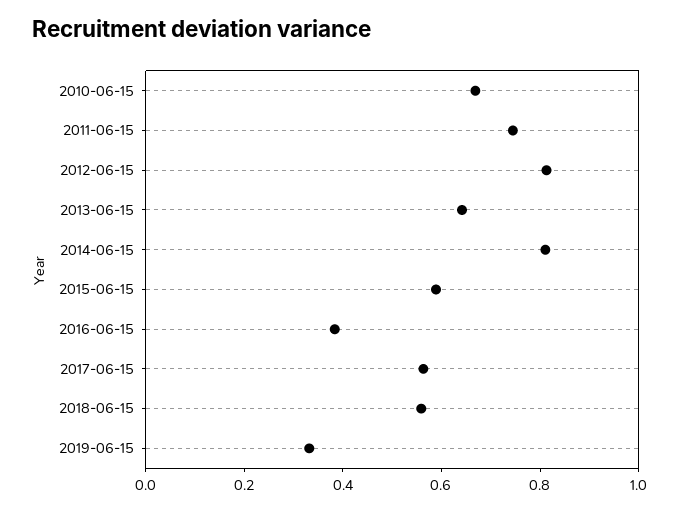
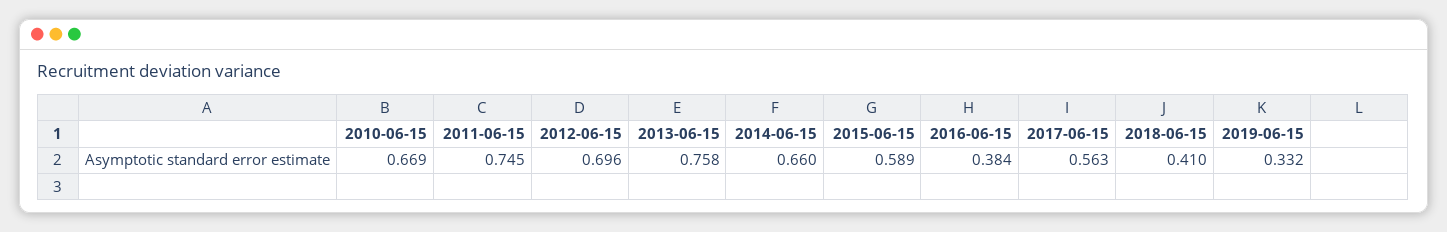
  {
    "2010-06-15": 0.669,
    "2011-06-15": 0.745,
-   "2012-06-15": 0.8,
+   "2012-06-15": 0.696,
-   "2013-06-15": 0.65,
+   "2013-06-15": 0.758,
-   "2014-06-15": 0.8,
+   "2014-06-15": 0.66,
    "2015-06-15": 0.589,
    "2016-06-15": 0.384,
    "2017-06-15": 0.563,
-   "2018-06-15": 0.55,
+   "2018-06-15": 0.41,
    "2019-06-15": 0.332
  }

